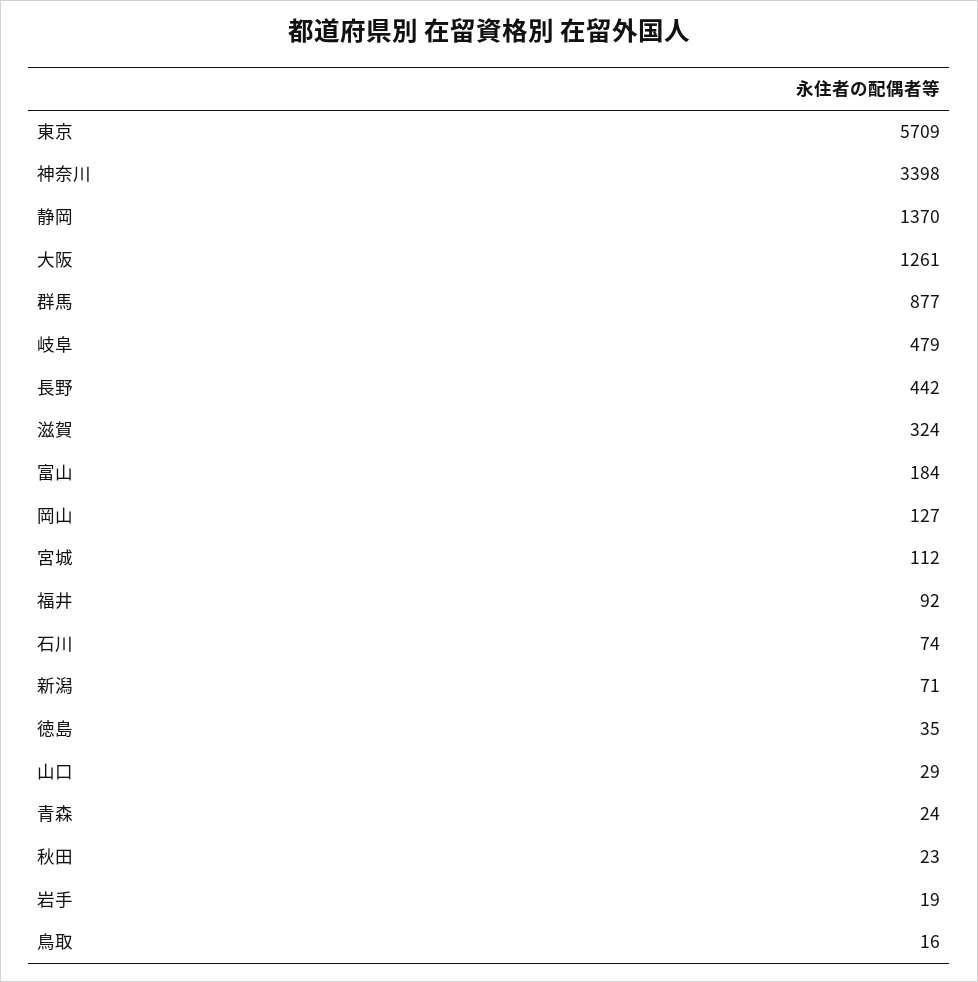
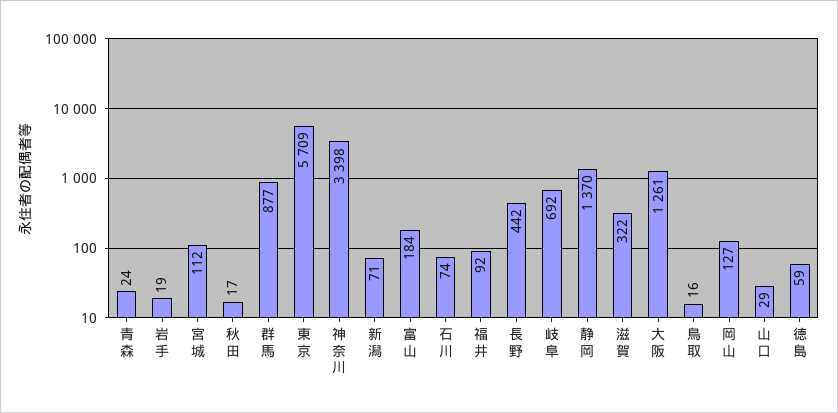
  {
    "東京": 5709,
    "神奈川": 3398,
    "静岡": 1370,
    "大阪": 1261,
    "群馬": 877,
-   "岐阜": 479,
+   "岐阜": 692,
    "長野": 442,
-   "滋賀": 324,
+   "滋賀": 322,
    "富山": 184,
    "岡山": 127,
    "宮城": 112,
    "福井": 92,
    "石川": 74,
    "新潟": 71,
-   "徳島": 35,
+   "徳島": 59,
    "山口": 29,
    "青森": 24,
-   "秋田": 23,
+   "秋田": 17,
    "岩手": 19,
    "鳥取": 16
  }

